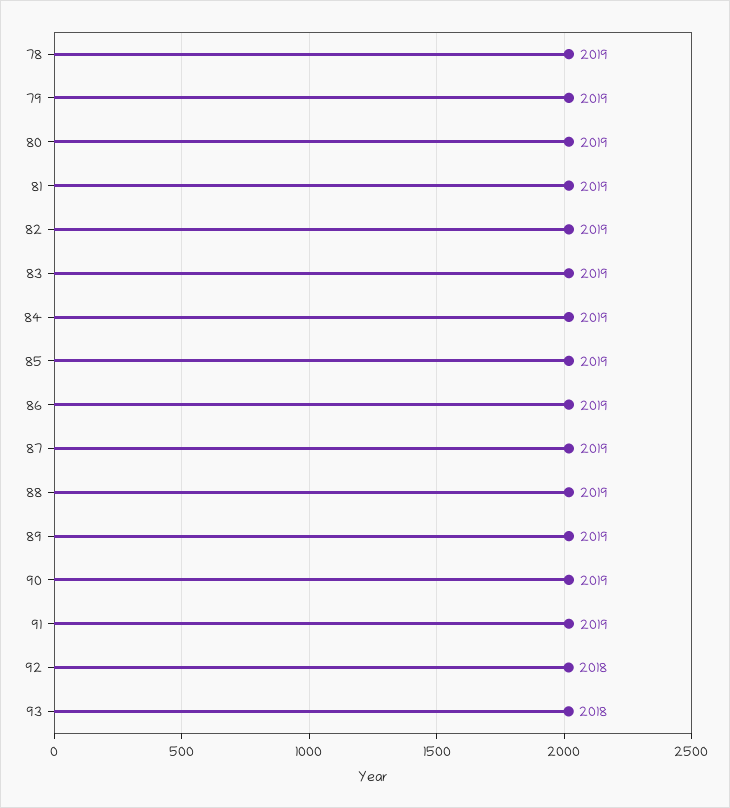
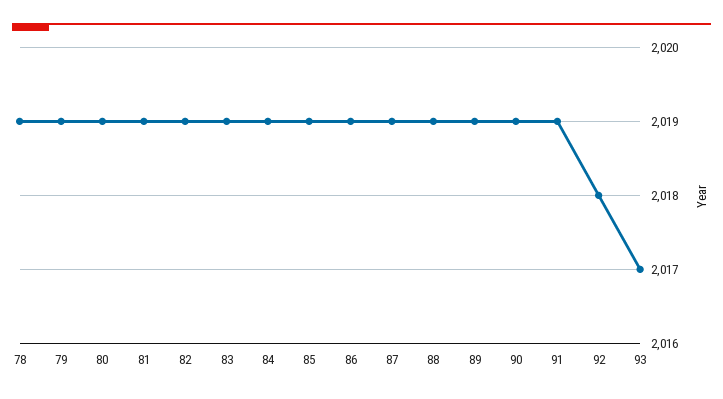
  {
    "78": 2019,
    "79": 2019,
    "80": 2019,
    "81": 2019,
    "82": 2019,
    "83": 2019,
    "84": 2019,
    "85": 2019,
    "86": 2019,
    "87": 2019,
    "88": 2019,
    "89": 2019,
    "90": 2019,
    "91": 2019,
    "92": 2018,
-   "93": 2018
+   "93": 2017
  }

